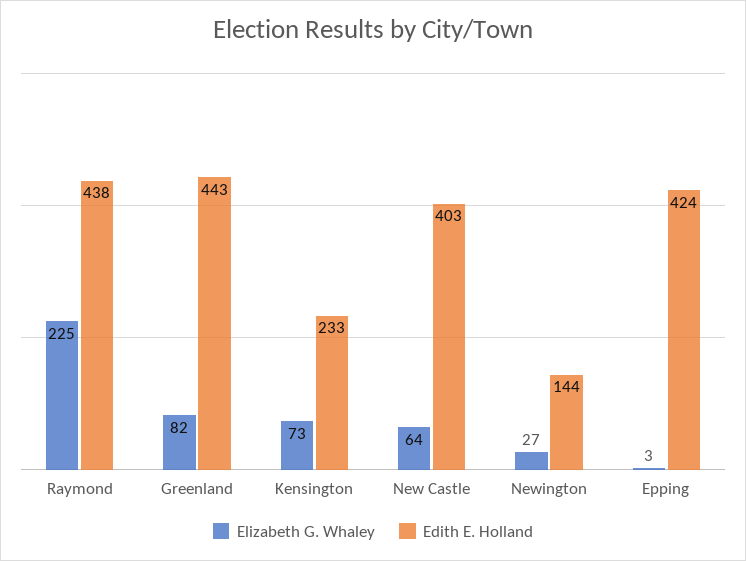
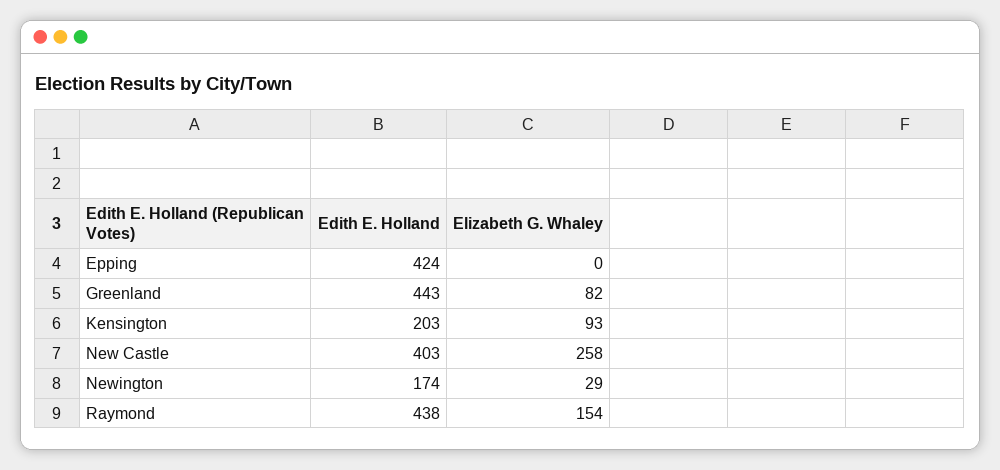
  {
    "Elizabeth G. Whaley": {
-     "Raymond": 225,
+     "Raymond": 154,
      "Greenland": 82,
-     "Kensington": 73,
+     "Kensington": 93,
-     "New Castle": 64,
+     "New Castle": 258,
-     "Newington": 27,
+     "Newington": 29,
-     "Epping": 3
+     "Epping": 0
    },
    "Edith E. Holland": {
      "Raymond": 438,
      "Greenland": 443,
-     "Kensington": 233,
+     "Kensington": 203,
      "New Castle": 403,
-     "Newington": 144,
+     "Newington": 174,
      "Epping": 424
    }
  }

